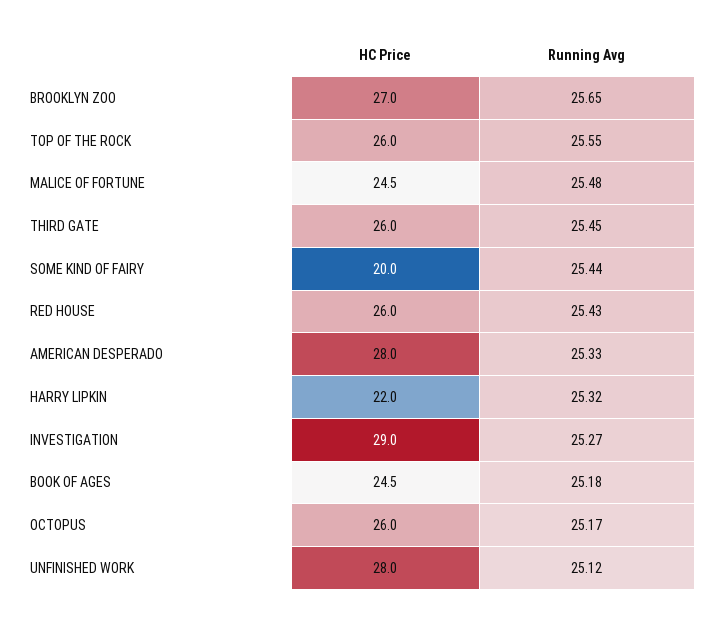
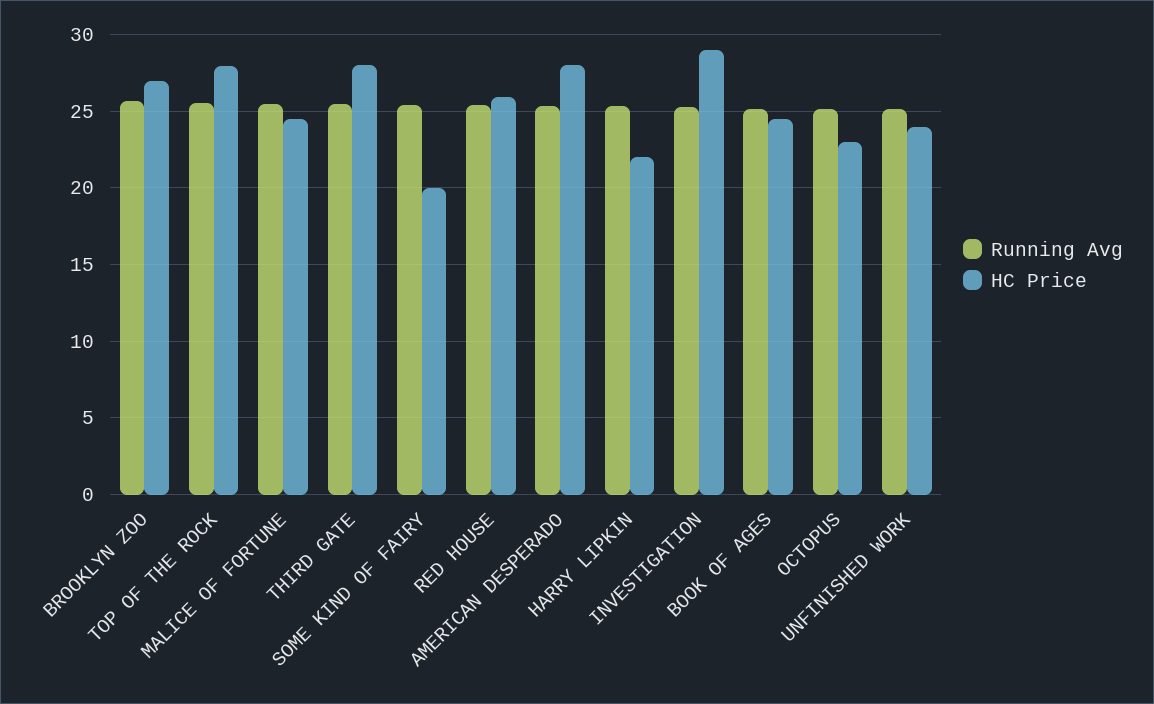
  {
    "HC Price": {
      "BROOKLYN ZOO": 27,
-     "TOP OF THE ROCK": 26,
+     "TOP OF THE ROCK": 28,
      "MALICE OF FORTUNE": 24.5,
-     "THIRD GATE": 26,
+     "THIRD GATE": 28,
      "SOME KIND OF FAIRY": 20,
      "RED HOUSE": 26,
      "AMERICAN DESPERADO": 28,
      "HARRY LIPKIN": 22,
      "INVESTIGATION": 29,
      "BOOK OF AGES": 24.5,
-     "OCTOPUS": 26,
+     "OCTOPUS": 23,
-     "UNFINISHED WORK": 28
+     "UNFINISHED WORK": 24
    },
    "Running Avg": {
      "BROOKLYN ZOO": 25.65,
      "TOP OF THE ROCK": 25.55,
      "MALICE OF FORTUNE": 25.48,
      "THIRD GATE": 25.45,
      "SOME KIND OF FAIRY": 25.44,
      "RED HOUSE": 25.43,
      "AMERICAN DESPERADO": 25.33,
      "HARRY LIPKIN": 25.32,
      "INVESTIGATION": 25.27,
      "BOOK OF AGES": 25.18,
      "OCTOPUS": 25.17,
      "UNFINISHED WORK": 25.12
    }
  }

